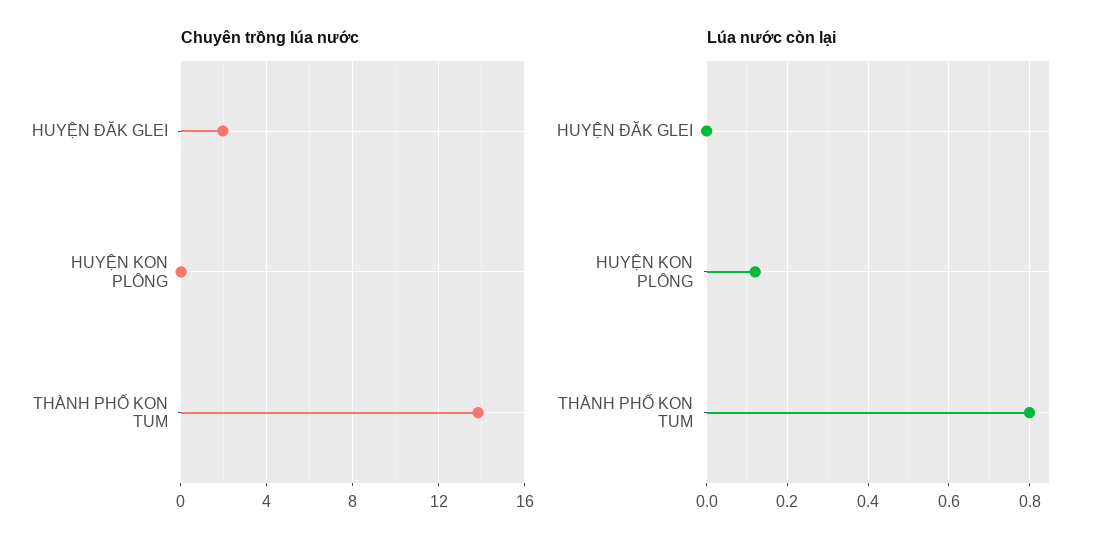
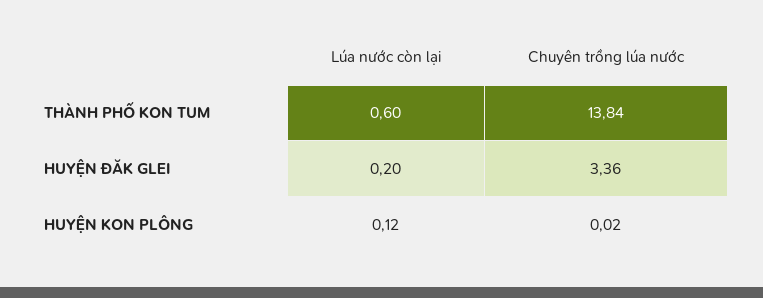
  {
    "Chuyên trồng lúa nước": {
-     "HUYỆN ĐĂK GLEI": 2,
+     "HUYỆN ĐĂK GLEI": 3.36,
      "HUYỆN KON PLÔNG": 0.02,
      "THÀNH PHỐ KON TUM": 13.84
    },
    "Lúa nước còn lại": {
-     "HUYỆN ĐĂK GLEI": 0,
+     "HUYỆN ĐĂK GLEI": 0.2,
      "HUYỆN KON PLÔNG": 0.12,
-     "THÀNH PHỐ KON TUM": 0.8
+     "THÀNH PHỐ KON TUM": 0.6
    }
  }

